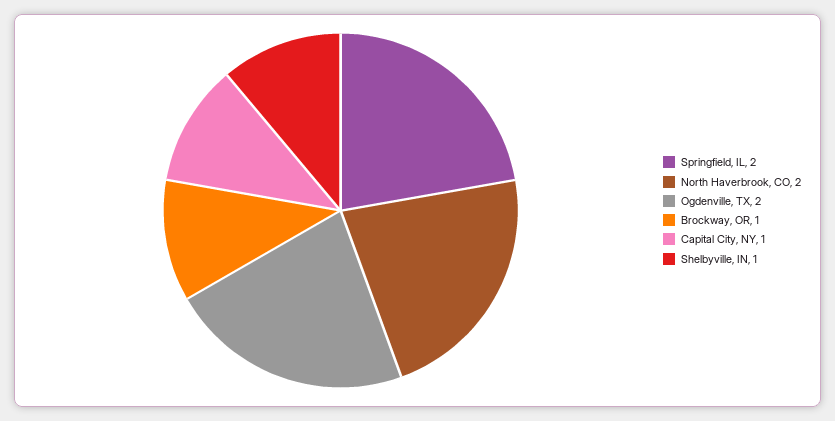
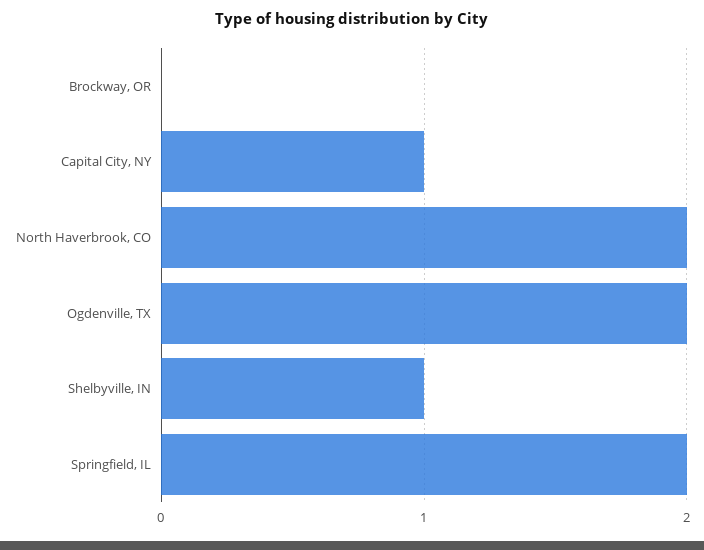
  {
    "Springfield, IL": 2,
    "North Haverbrook, CO": 2,
    "Ogdenville, TX": 2,
-   "Brockway, OR": 1,
+   "Brockway, OR": 0,
    "Capital City, NY": 1,
    "Shelbyville, IN": 1
  }

